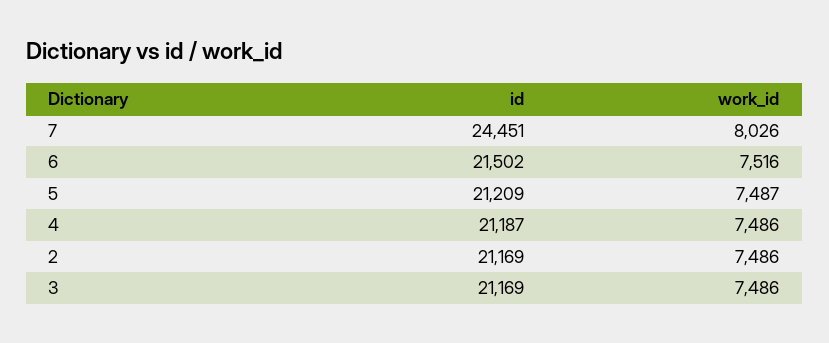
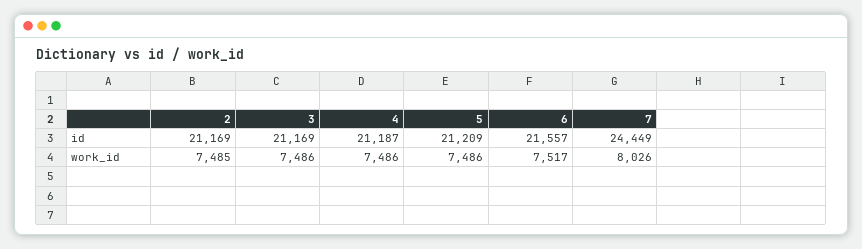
  {
    "id": {
-     "7": 24451,
+     "7": 24449,
-     "6": 21502,
+     "6": 21557,
      "5": 21209,
      "4": 21187,
      "2": 21169,
      "3": 21169
    },
    "work_id": {
      "7": 8026,
-     "6": 7516,
+     "6": 7517,
-     "5": 7487,
+     "5": 7486,
      "4": 7486,
-     "2": 7486,
+     "2": 7485,
      "3": 7486
    }
  }

